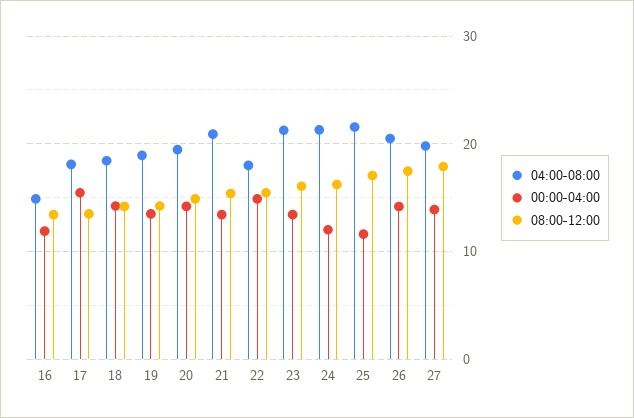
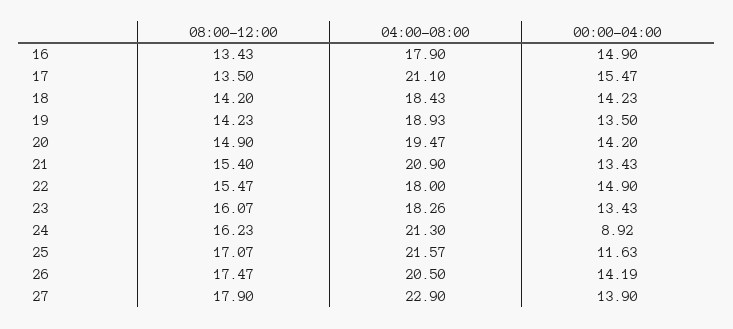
  {
    "04:00-08:00": {
-     "16": 15,
+     "16": 17.9,
-     "17": 18,
+     "17": 21.1,
      "18": 18.43,
      "19": 18.93,
      "20": 19.47,
      "21": 20.9,
      "22": 18,
-     "23": 21,
+     "23": 18.26,
      "24": 21.3,
      "25": 21.57,
      "26": 20.5,
-     "27": 20
+     "27": 22.9
    },
    "00:00-04:00": {
-     "16": 12,
+     "16": 14.9,
      "17": 15.47,
      "18": 14.23,
      "19": 13.5,
      "20": 14.2,
      "21": 13.43,
      "22": 14.9,
      "23": 13.43,
-     "24": 12,
+     "24": 8.92,
      "25": 11.63,
      "26": 14.19,
      "27": 13.9
    },
    "08:00-12:00": {
      "16": 13.43,
      "17": 13.5,
      "18": 14.2,
      "19": 14.23,
      "20": 14.9,
      "21": 15.4,
      "22": 15.47,
      "23": 16.07,
      "24": 16.23,
      "25": 17.07,
      "26": 17.47,
      "27": 17.9
    }
  }

